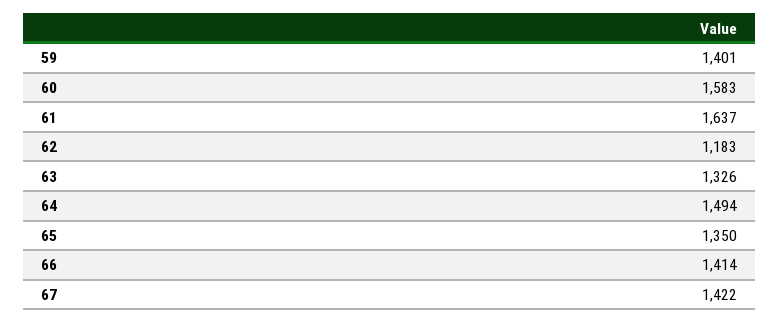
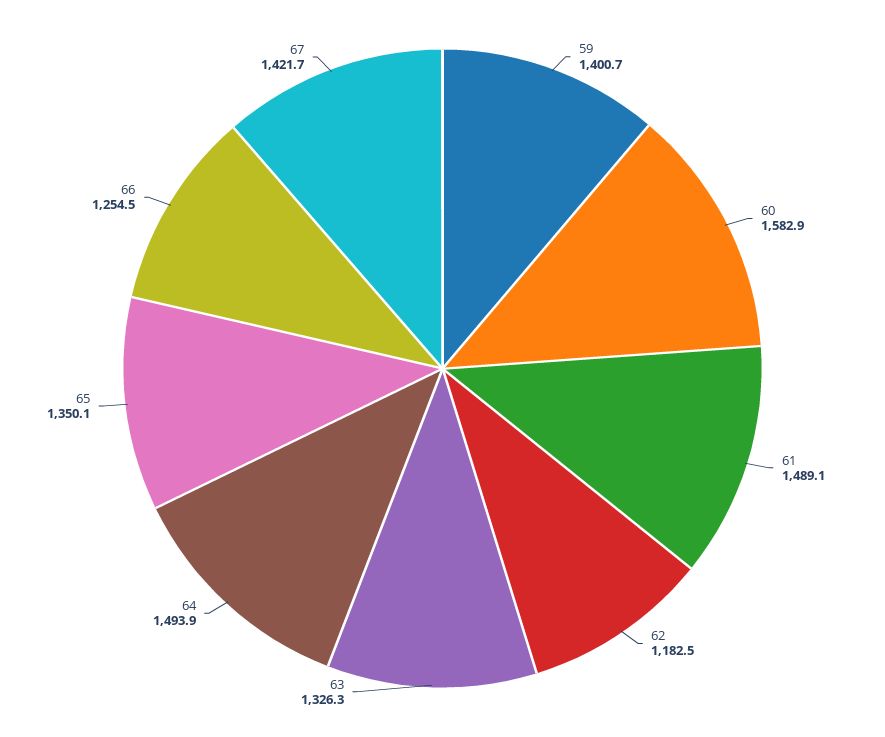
  {
    "59": 1400.7,
    "60": 1582.9,
-   "61": 1637,
+   "61": 1489.1,
    "62": 1182.5,
    "63": 1326.3,
    "64": 1493.9,
    "65": 1350.1,
-   "66": 1414,
+   "66": 1254.5,
    "67": 1421.7
  }

